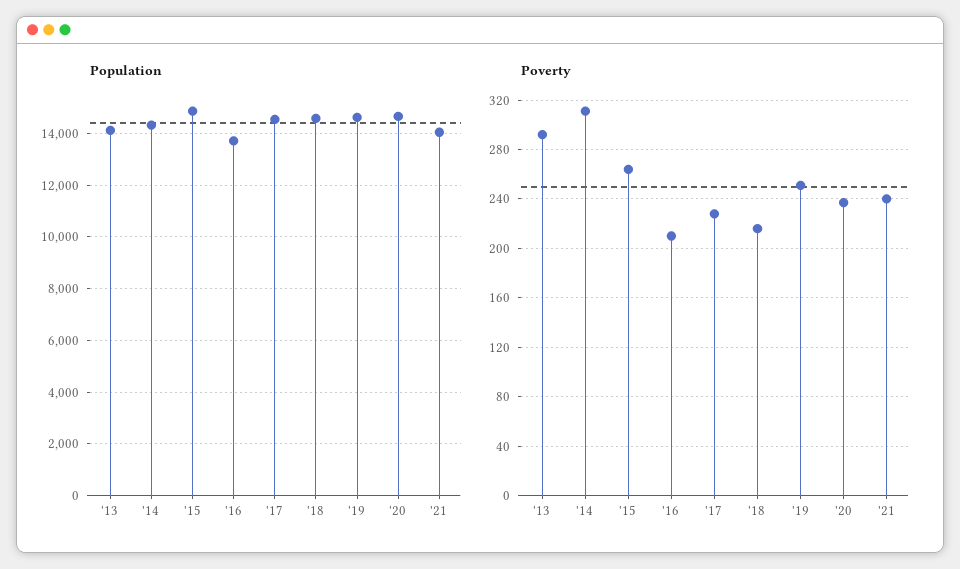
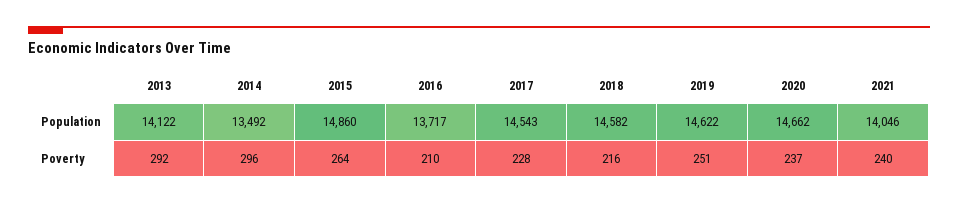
  {
    "Population": {
      "'13": 14122,
-     "'14": 14250,
+     "'14": 13492,
      "'15": 14860,
      "'16": 13717,
      "'17": 14543,
      "'18": 14582,
      "'19": 14622,
      "'20": 14662,
      "'21": 14046
    },
    "Poverty": {
      "'13": 292,
-     "'14": 310,
+     "'14": 296,
      "'15": 264,
      "'16": 210,
      "'17": 228,
      "'18": 216,
      "'19": 251,
      "'20": 237,
      "'21": 240
    }
  }

